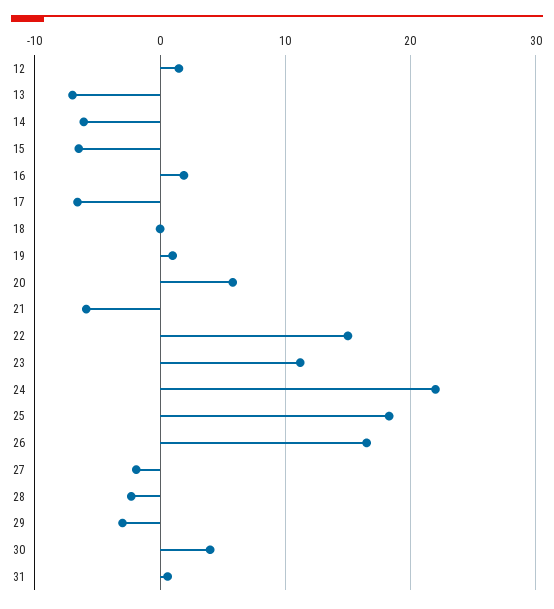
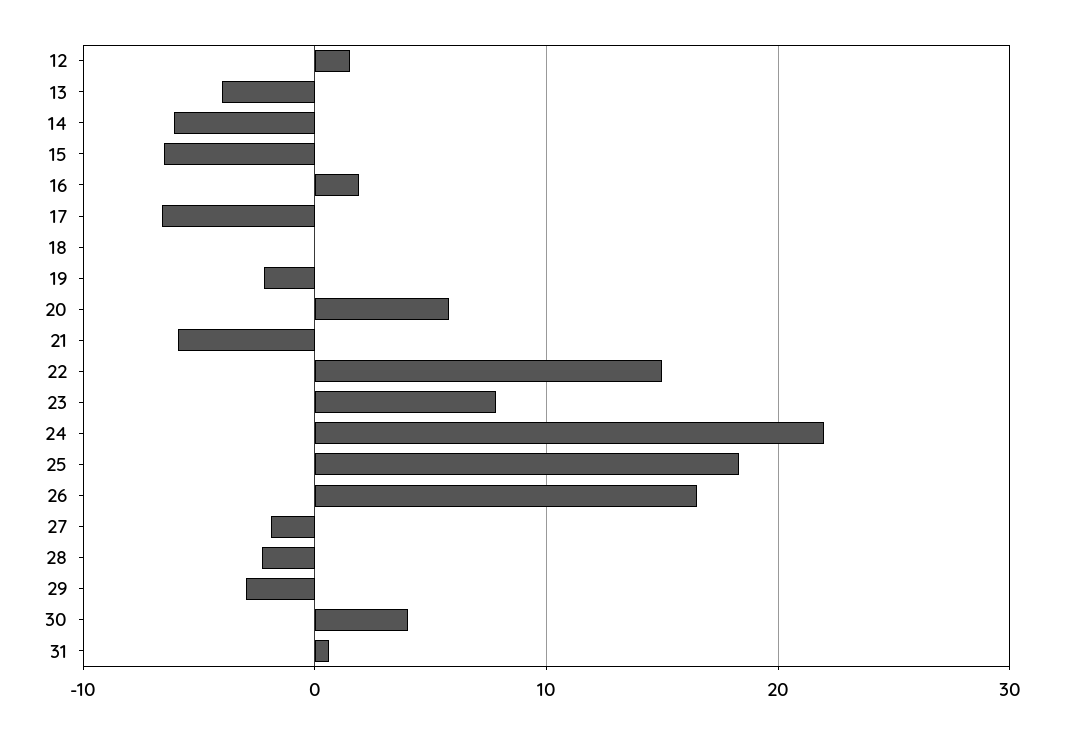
  {
    "12": 2,
-   "13": -7,
+   "13": -4,
    "14": -6,
    "15": -7,
    "16": 2,
    "17": -7,
    "18": 0,
-   "19": 1,
+   "19": -2,
    "20": 6,
    "21": -6,
    "22": 15,
-   "23": 11,
+   "23": 8,
    "24": 22,
    "25": 18,
    "26": 17,
    "27": -2,
    "28": -2,
    "29": -3,
    "30": 4,
    "31": 1
  }

